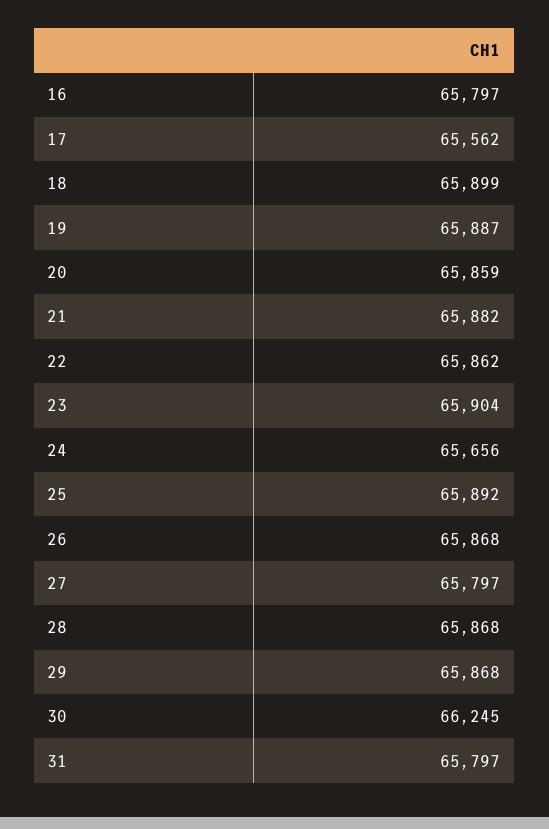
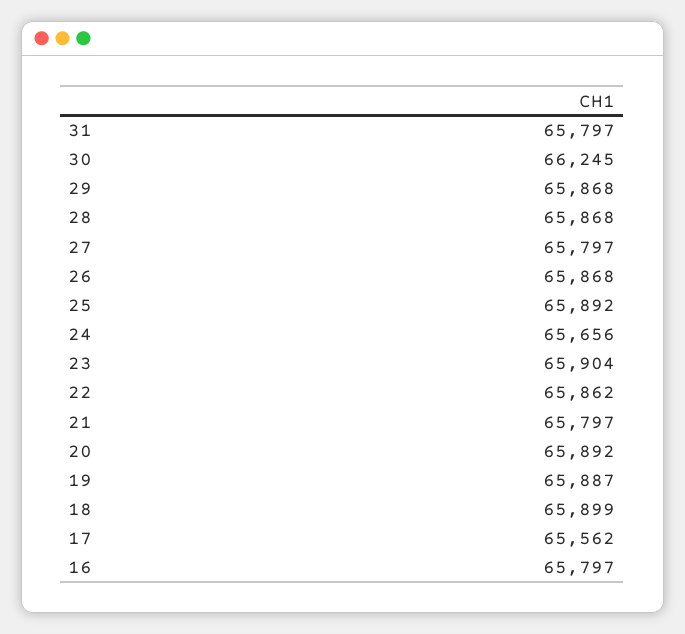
  {
    "16": 65797,
    "17": 65562,
    "18": 65899,
    "19": 65887,
-   "20": 65859,
+   "20": 65892,
-   "21": 65882,
+   "21": 65797,
    "22": 65862,
    "23": 65904,
    "24": 65656,
    "25": 65892,
    "26": 65868,
    "27": 65797,
    "28": 65868,
    "29": 65868,
    "30": 66245,
    "31": 65797
  }

